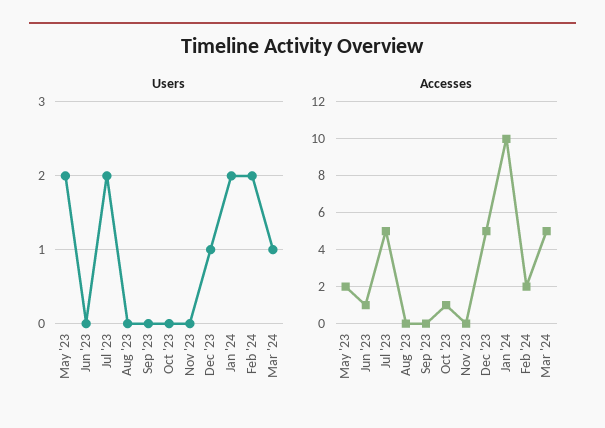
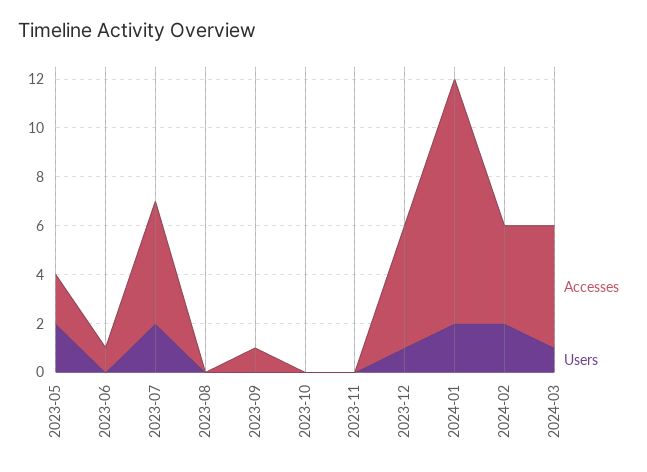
  {
    "Users": {
      "May '23": 2,
      "Jun '23": 0,
      "Jul '23": 2,
      "Aug '23": 0,
      "Sep '23": 0,
      "Oct '23": 0,
      "Nov '23": 0,
      "Dec '23": 1,
      "Jan '24": 2,
      "Feb '24": 2,
      "Mar '24": 1
    },
    "Accesses": {
      "May '23": 2,
      "Jun '23": 1,
      "Jul '23": 5,
      "Aug '23": 0,
-     "Sep '23": 0,
+     "Sep '23": 1,
-     "Oct '23": 1,
+     "Oct '23": 0,
      "Nov '23": 0,
      "Dec '23": 5,
      "Jan '24": 10,
-     "Feb '24": 2,
+     "Feb '24": 4,
      "Mar '24": 5
    }
  }

